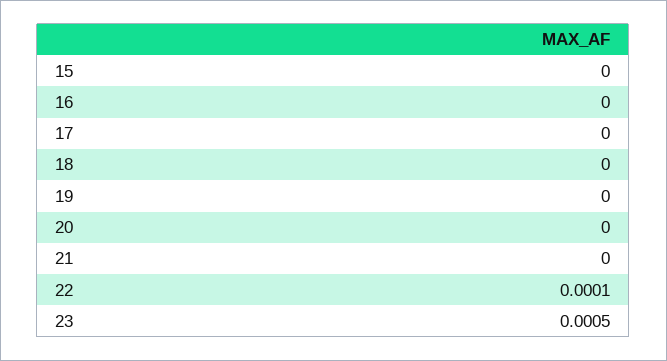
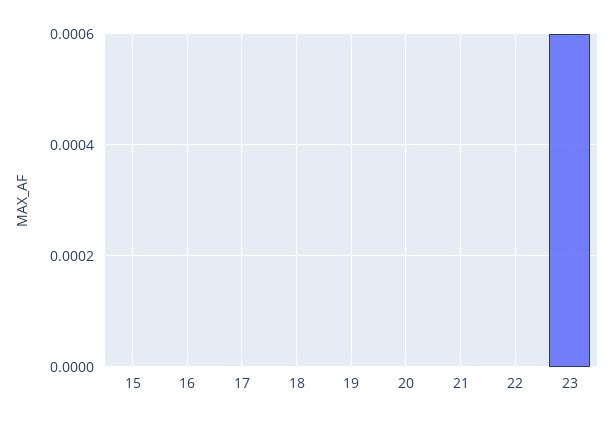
  {
    "15": 0,
    "16": 0,
    "17": 0,
    "18": 0,
    "19": 0,
    "20": 0,
    "21": 0,
-   "22": 0.0001,
+   "22": 0,
-   "23": 0.0005
+   "23": 0.0006
  }

